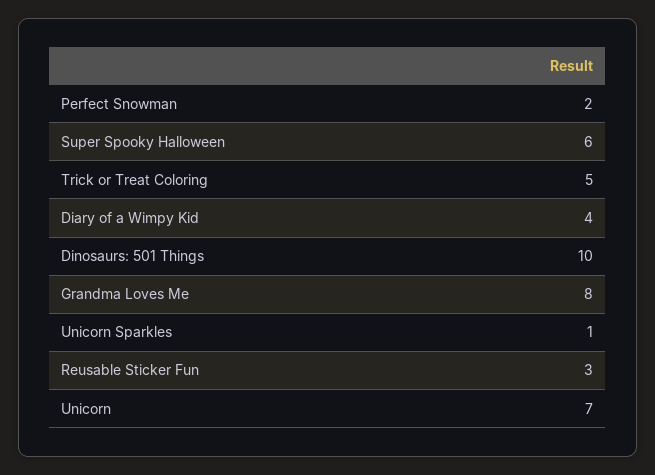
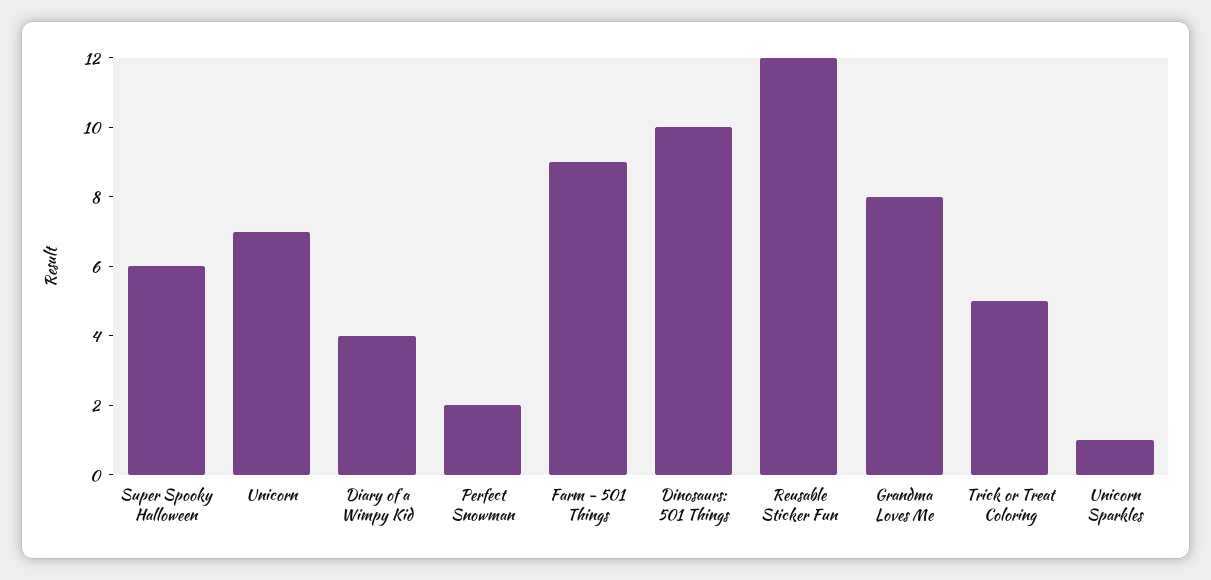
  {
    "Perfect Snowman": 2,
    "Super Spooky Halloween": 6,
    "Trick or Treat Coloring": 5,
    "Diary of a Wimpy Kid": 4,
    "Dinosaurs: 501 Things": 10,
    "Grandma Loves Me": 8,
    "Unicorn Sparkles": 1,
-   "Reusable Sticker Fun": 3,
+   "Reusable Sticker Fun": 12,
-   "Unicorn": 7
+   "Unicorn": 7,
+   "Farm - 501 Things": 9
  }

